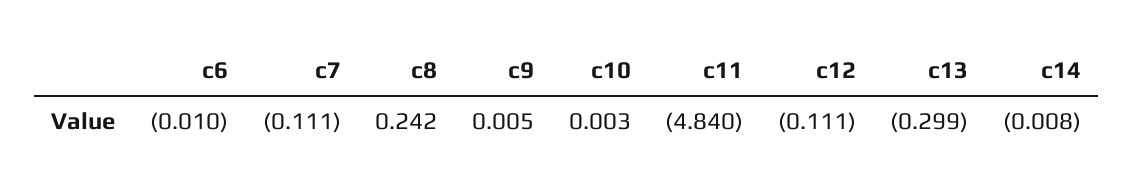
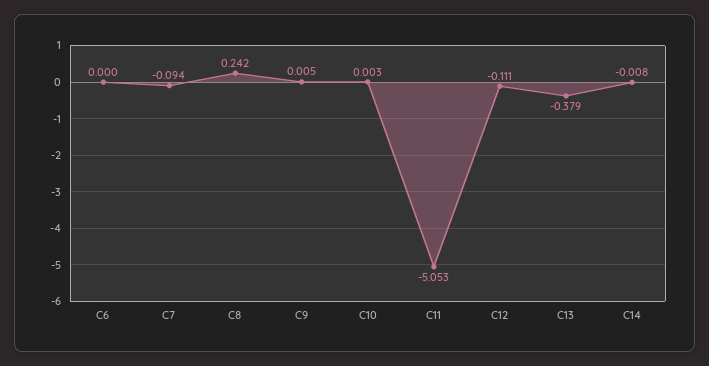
  {
-   "c6": -0.01,
+   "c6": 0,
-   "c7": -0.111,
+   "c7": -0.094,
    "c8": 0.242,
    "c9": 0.005,
    "c10": 0.003,
-   "c11": -4.84,
+   "c11": -5.053,
    "c12": -0.111,
-   "c13": -0.299,
+   "c13": -0.379,
    "c14": -0.008
  }

